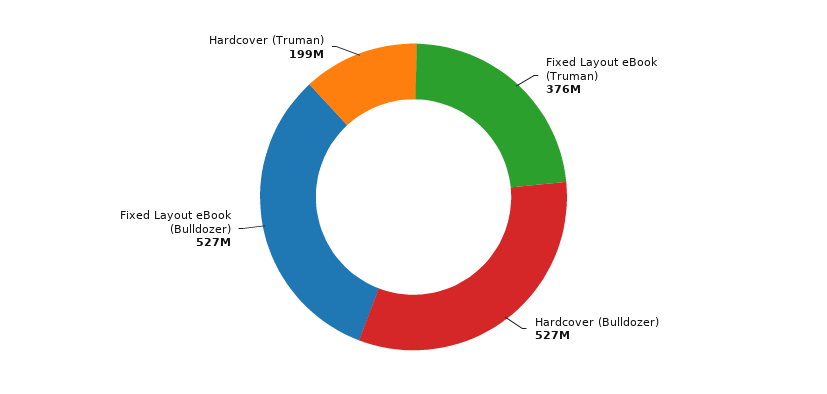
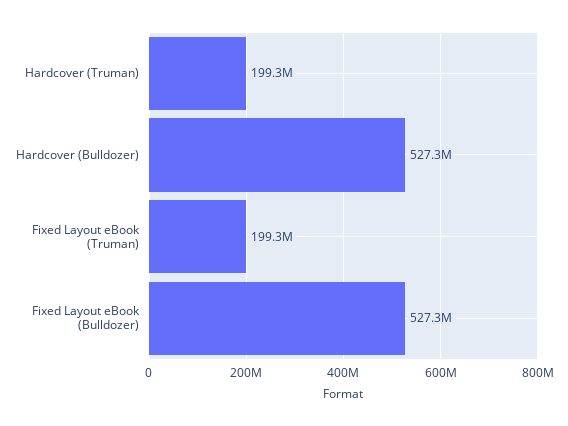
  {
-   "Fixed Layout eBook (Truman)": 376000000,
+   "Fixed Layout eBook (Truman)": 199300000,
    "Hardcover (Bulldozer)": 527300000,
    "Fixed Layout eBook (Bulldozer)": 527300000,
    "Hardcover (Truman)": 199300000
  }

